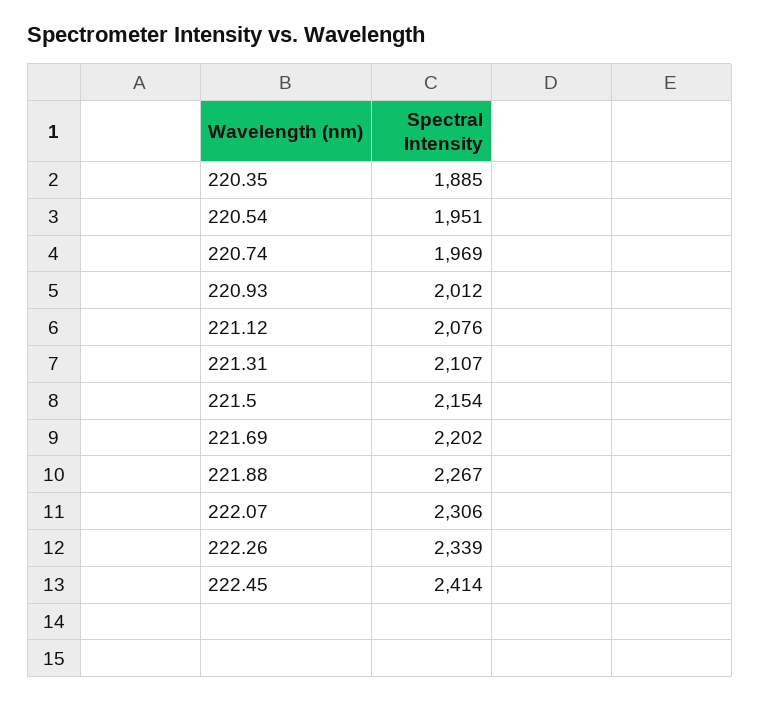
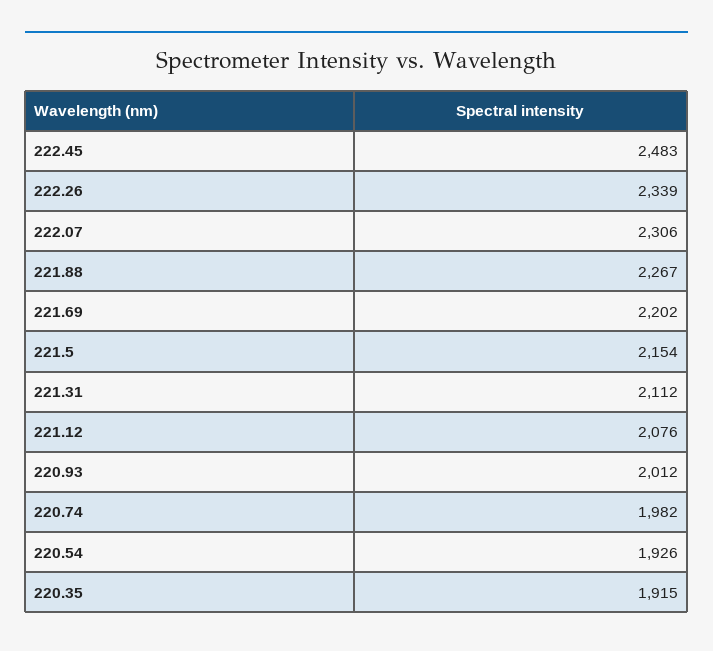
  {
-   "220.35": 1885,
+   "220.35": 1915,
-   "220.54": 1951,
+   "220.54": 1926,
-   "220.74": 1969,
+   "220.74": 1982,
    "220.93": 2012,
    "221.12": 2076,
-   "221.31": 2107,
+   "221.31": 2112,
    "221.5": 2154,
    "221.69": 2202,
    "221.88": 2267,
    "222.07": 2306,
    "222.26": 2339,
-   "222.45": 2414
+   "222.45": 2483
  }

